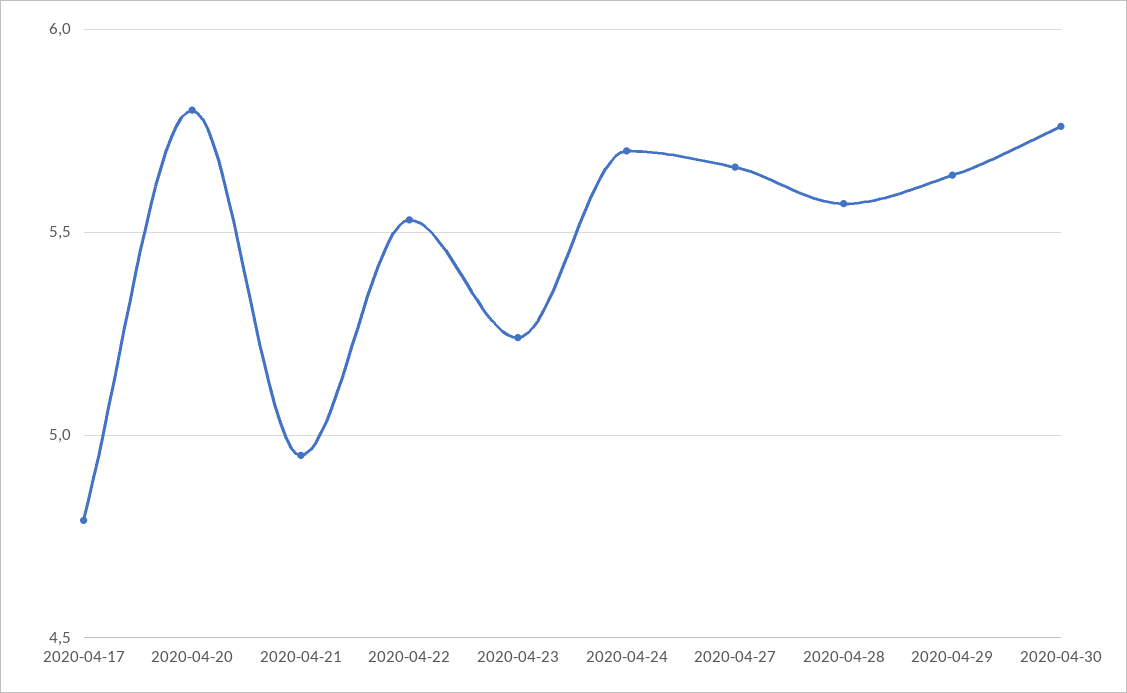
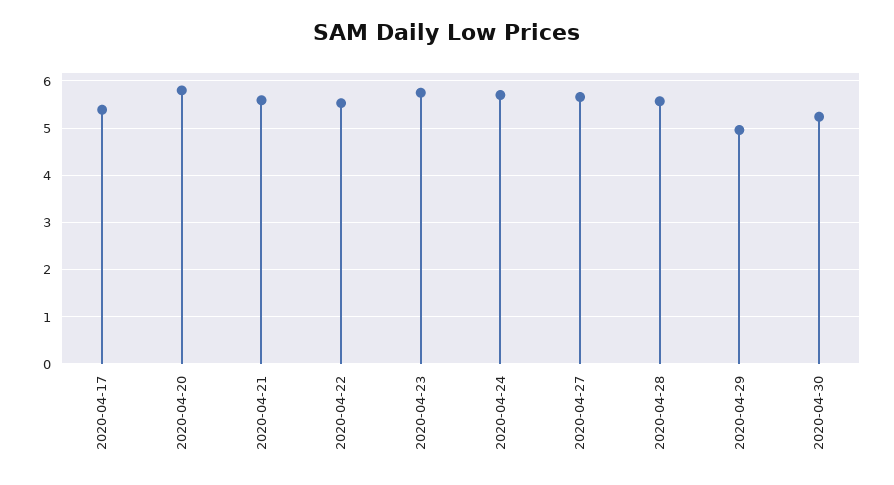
  {
-   "2020-04-17": 4.8,
+   "2020-04-17": 5.4,
    "2020-04-20": 5.8,
-   "2020-04-21": 4.95,
+   "2020-04-21": 5.6,
    "2020-04-22": 5.55,
-   "2020-04-23": 5.25,
+   "2020-04-23": 5.8,
    "2020-04-24": 5.7,
    "2020-04-27": 5.65,
    "2020-04-28": 5.55,
-   "2020-04-29": 5.65,
+   "2020-04-29": 5,
-   "2020-04-30": 5.75
+   "2020-04-30": 5.2
  }

